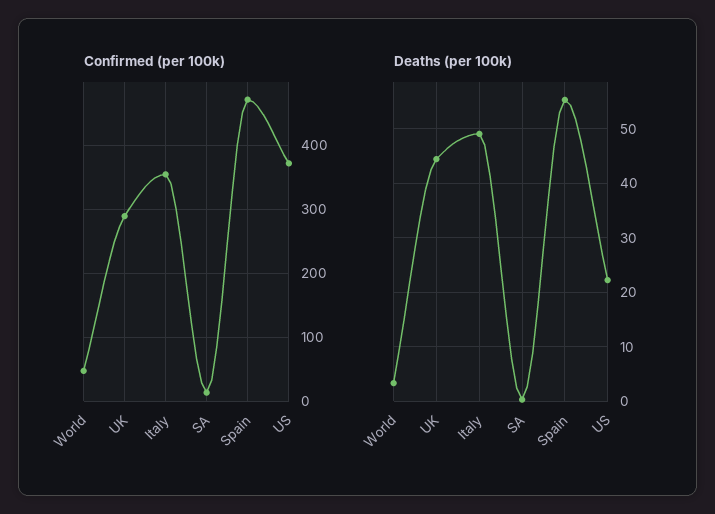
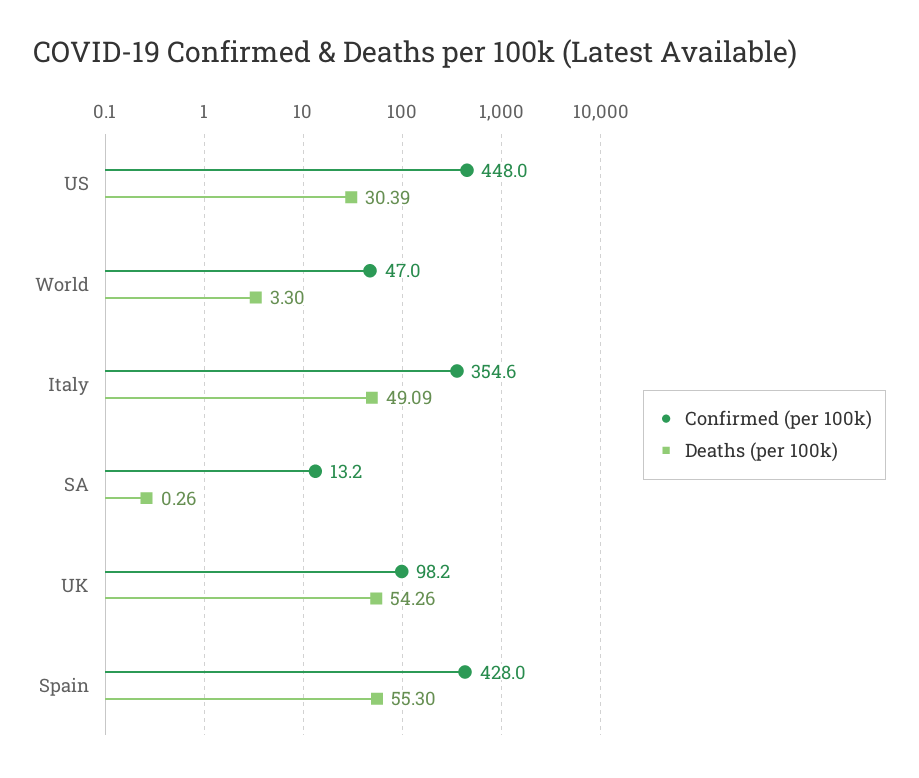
  {
    "Confirmed (per 100k)": {
      "World": 47,
-     "UK": 290,
+     "UK": 98.2,
      "Italy": 354.6,
      "SA": 13.2,
-     "Spain": 470,
+     "Spain": 428,
-     "US": 370
+     "US": 448
    },
    "Deaths (per 100k)": {
      "World": 3.3,
-     "UK": 44,
+     "UK": 54.26,
      "Italy": 49.09,
      "SA": 0.26,
      "Spain": 55.3,
-     "US": 22
+     "US": 30.39
    }
  }

